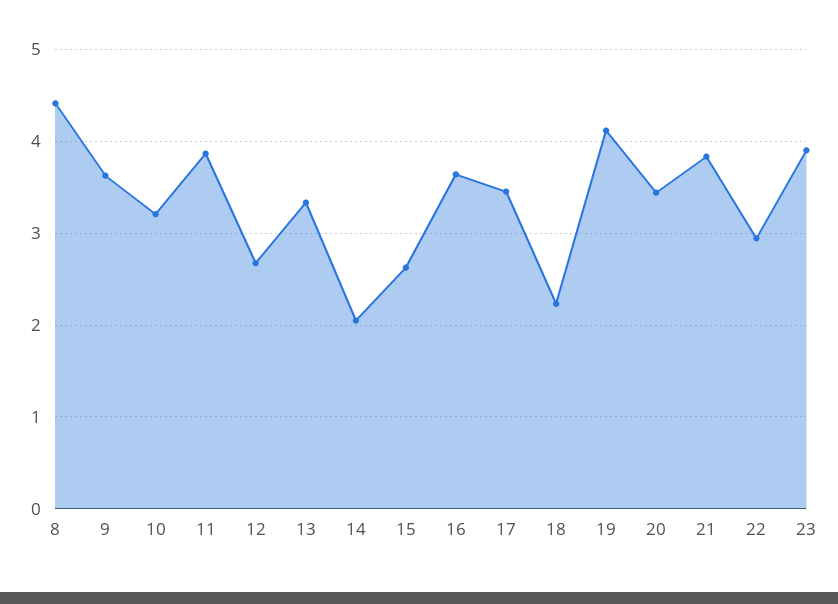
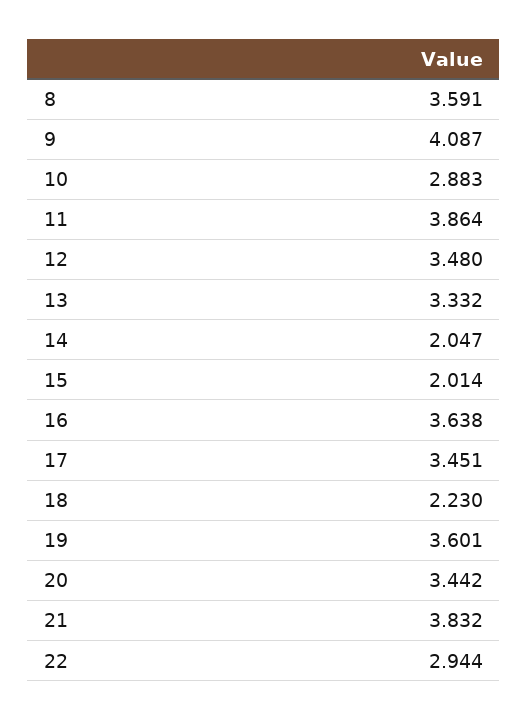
  {
-   "8": 4.4,
+   "8": 3.591,
-   "9": 3.6,
+   "9": 4.087,
-   "10": 3.2,
+   "10": 2.883,
    "11": 3.864,
-   "12": 2.7,
+   "12": 3.48,
    "13": 3.332,
    "14": 2.047,
-   "15": 2.6,
+   "15": 2.014,
    "16": 3.638,
    "17": 3.451,
    "18": 2.23,
-   "19": 4.1,
+   "19": 3.601,
    "20": 3.442,
    "21": 3.832,
-   "22": 2.944,
+   "22": 2.944
-   "23": 3.9
  }

